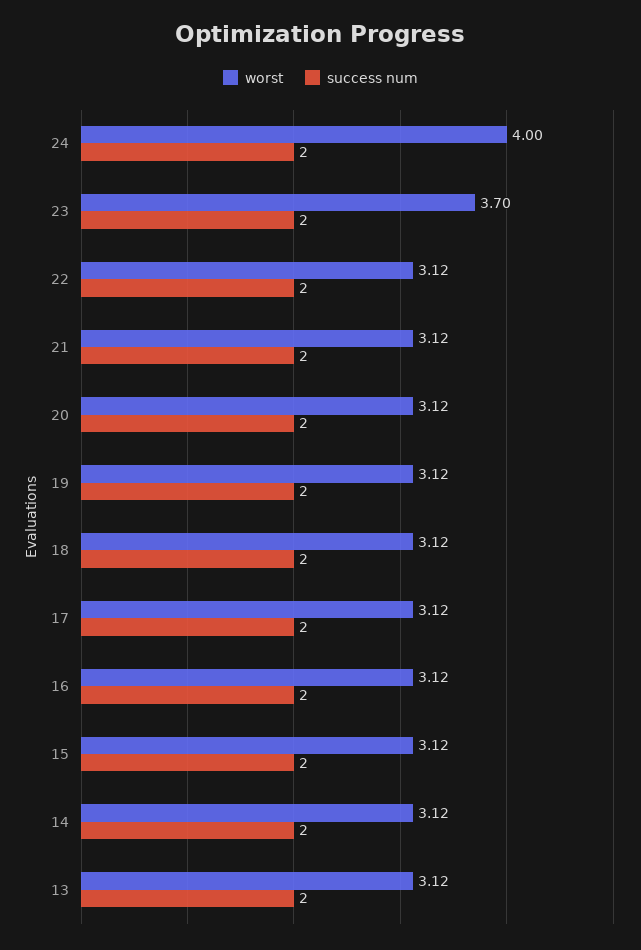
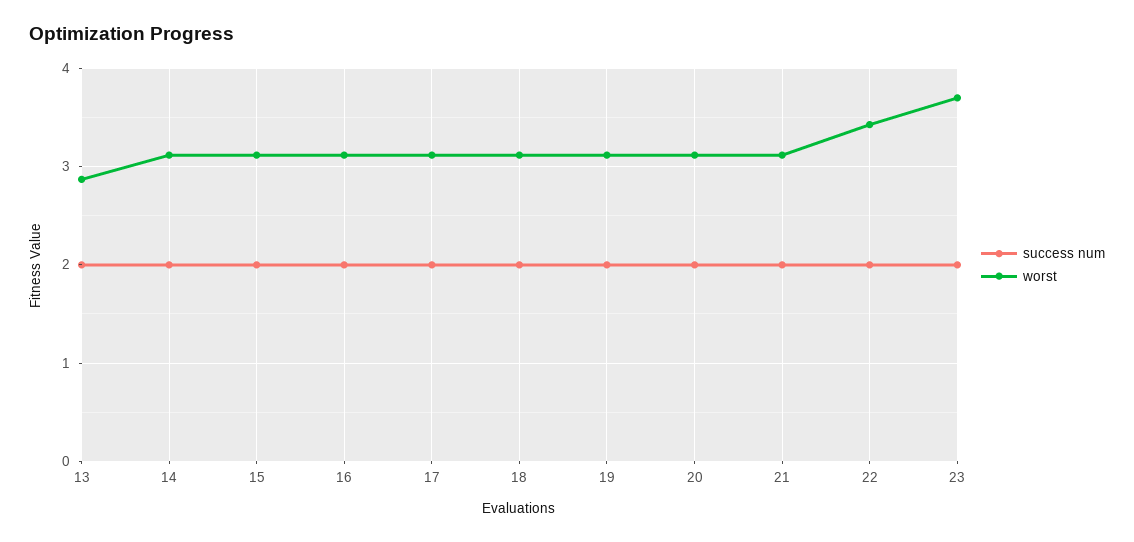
  {
    "worst": {
-     "24": 4,
      "23": 3.7,
-     "22": 3.12,
+     "22": 3.4,
      "21": 3.12,
      "20": 3.12,
      "19": 3.12,
      "18": 3.12,
      "17": 3.12,
      "16": 3.12,
      "15": 3.12,
      "14": 3.12,
-     "13": 3.12
+     "13": 2.9
    },
    "success num": {
-     "24": 2,
      "23": 2,
      "22": 2,
      "21": 2,
      "20": 2,
      "19": 2,
      "18": 2,
      "17": 2,
      "16": 2,
      "15": 2,
      "14": 2,
      "13": 2
    }
  }

